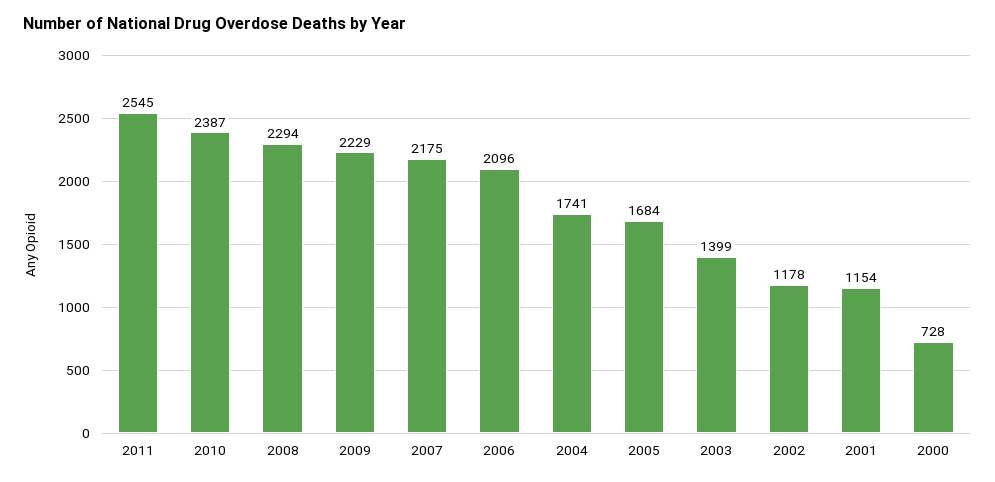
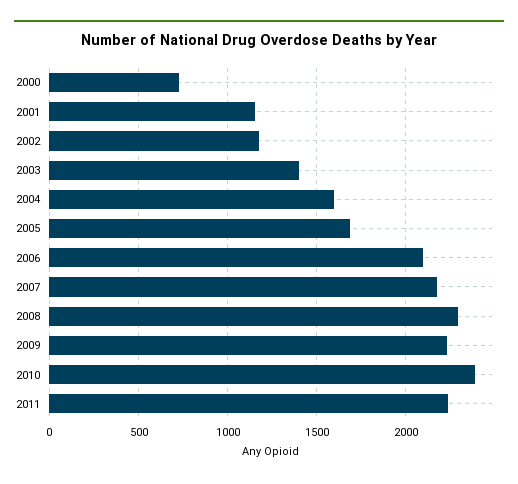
  {
-   "2011": 2545,
+   "2011": 2250,
    "2010": 2387,
    "2008": 2294,
    "2009": 2229,
    "2007": 2175,
    "2006": 2096,
-   "2004": 1741,
+   "2004": 1600,
    "2005": 1684,
    "2003": 1399,
    "2002": 1178,
    "2001": 1154,
    "2000": 728
  }

